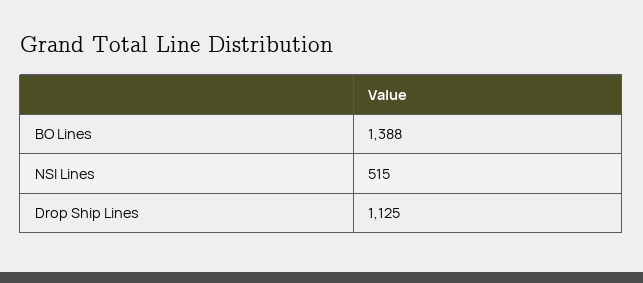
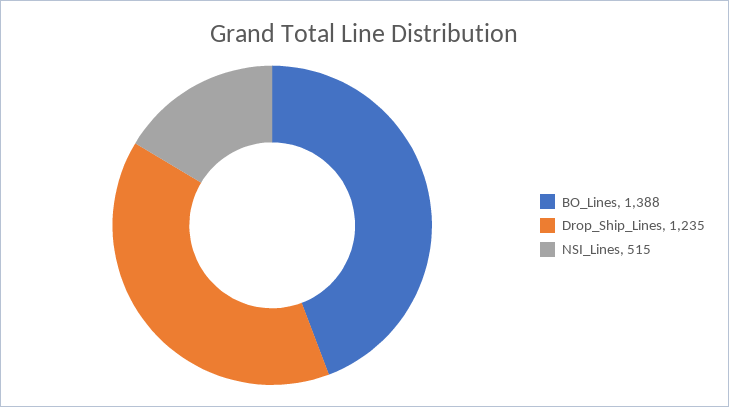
  {
    "BO Lines": 1388,
    "NSI Lines": 515,
-   "Drop Ship Lines": 1125
+   "Drop Ship Lines": 1235
  }

